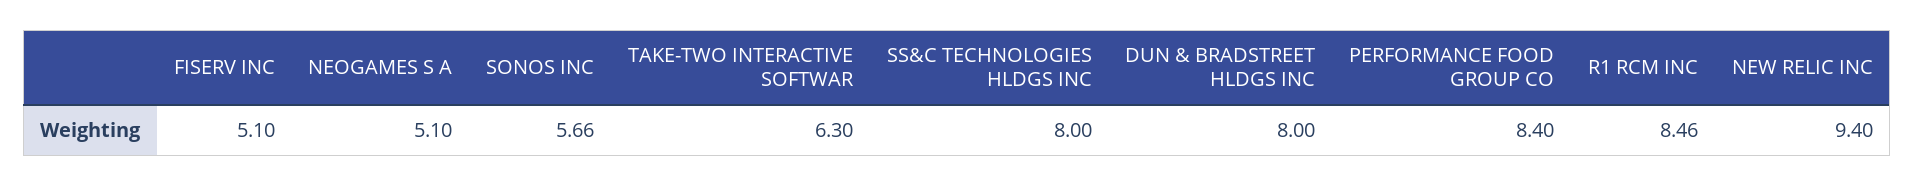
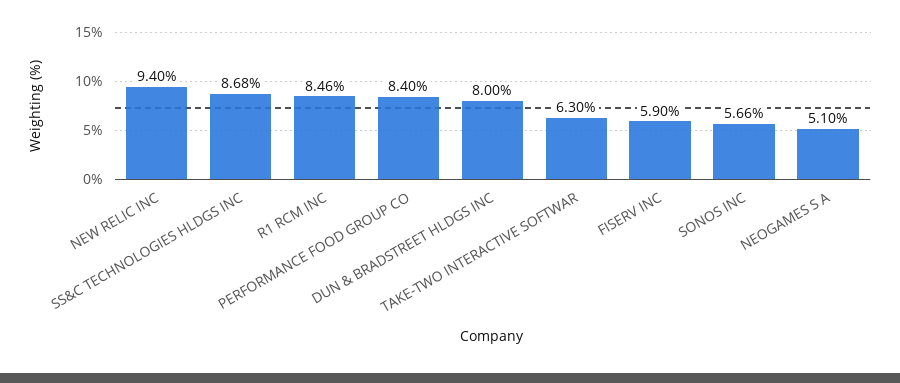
  {
-   "FISERV INC": 5.1,
+   "FISERV INC": 5.9,
    "NEOGAMES S A": 5.1,
    "SONOS INC": 5.66,
    "TAKE-TWO INTERACTIVE SOFTWAR": 6.3,
-   "SS&C TECHNOLOGIES HLDGS INC": 8,
+   "SS&C TECHNOLOGIES HLDGS INC": 8.68,
    "DUN & BRADSTREET HLDGS INC": 8,
    "PERFORMANCE FOOD GROUP CO": 8.4,
    "R1 RCM INC": 8.46,
    "NEW RELIC INC": 9.4
  }

